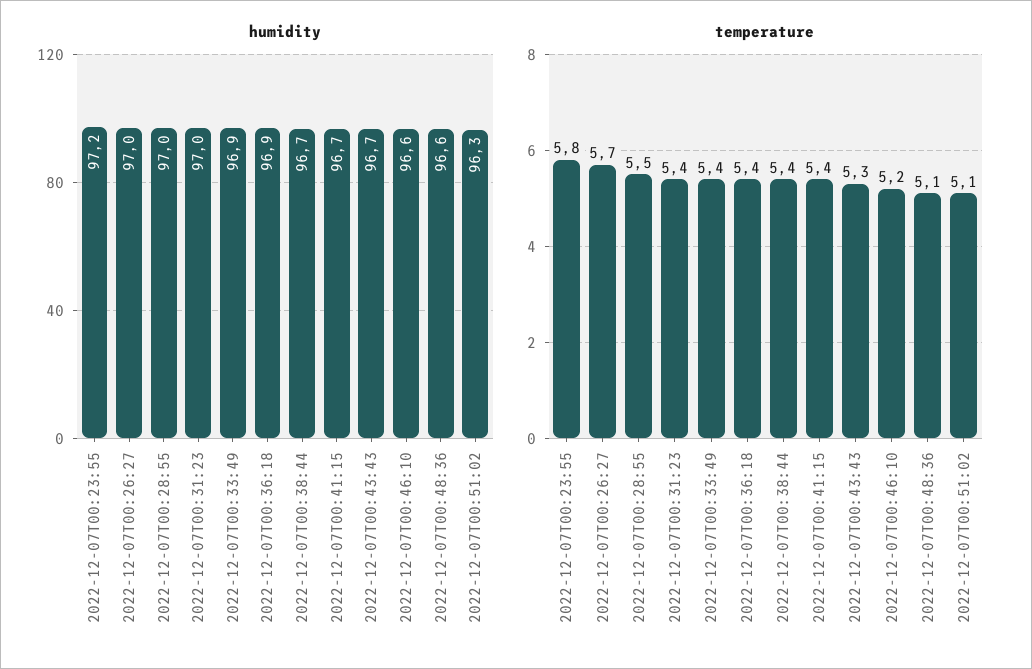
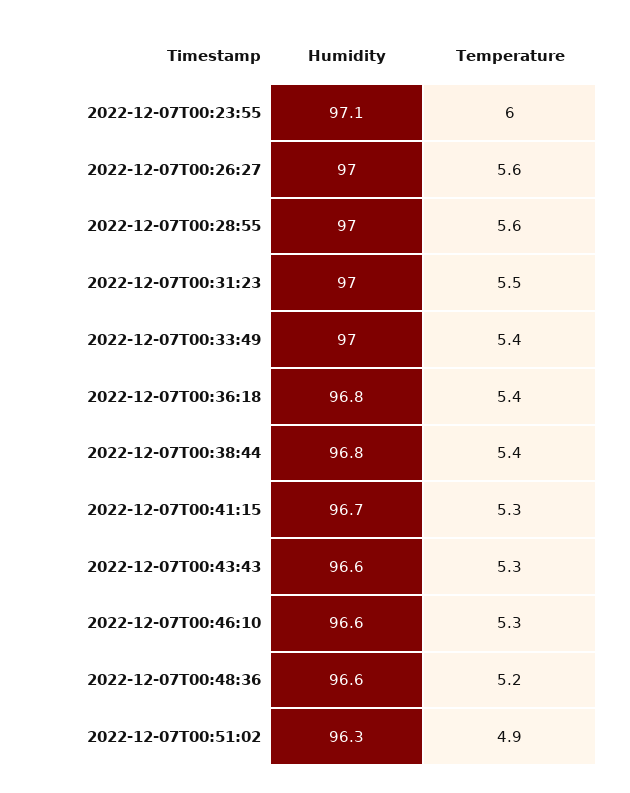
  {
    "humidity": {
-     "2022-12-07T00:23:55": 97.2,
+     "2022-12-07T00:23:55": 97.1,
      "2022-12-07T00:26:27": 97,
      "2022-12-07T00:28:55": 97,
      "2022-12-07T00:31:23": 97,
-     "2022-12-07T00:33:49": 96.9,
+     "2022-12-07T00:33:49": 97,
-     "2022-12-07T00:36:18": 96.9,
+     "2022-12-07T00:36:18": 96.8,
-     "2022-12-07T00:38:44": 96.7,
+     "2022-12-07T00:38:44": 96.8,
      "2022-12-07T00:41:15": 96.7,
-     "2022-12-07T00:43:43": 96.7,
+     "2022-12-07T00:43:43": 96.6,
      "2022-12-07T00:46:10": 96.6,
      "2022-12-07T00:48:36": 96.6,
      "2022-12-07T00:51:02": 96.3
    },
    "temperature": {
-     "2022-12-07T00:23:55": 5.8,
+     "2022-12-07T00:23:55": 6,
-     "2022-12-07T00:26:27": 5.7,
+     "2022-12-07T00:26:27": 5.6,
-     "2022-12-07T00:28:55": 5.5,
+     "2022-12-07T00:28:55": 5.6,
-     "2022-12-07T00:31:23": 5.4,
+     "2022-12-07T00:31:23": 5.5,
      "2022-12-07T00:33:49": 5.4,
      "2022-12-07T00:36:18": 5.4,
      "2022-12-07T00:38:44": 5.4,
-     "2022-12-07T00:41:15": 5.4,
+     "2022-12-07T00:41:15": 5.3,
      "2022-12-07T00:43:43": 5.3,
-     "2022-12-07T00:46:10": 5.2,
+     "2022-12-07T00:46:10": 5.3,
-     "2022-12-07T00:48:36": 5.1,
+     "2022-12-07T00:48:36": 5.2,
-     "2022-12-07T00:51:02": 5.1
+     "2022-12-07T00:51:02": 4.9
    }
  }

